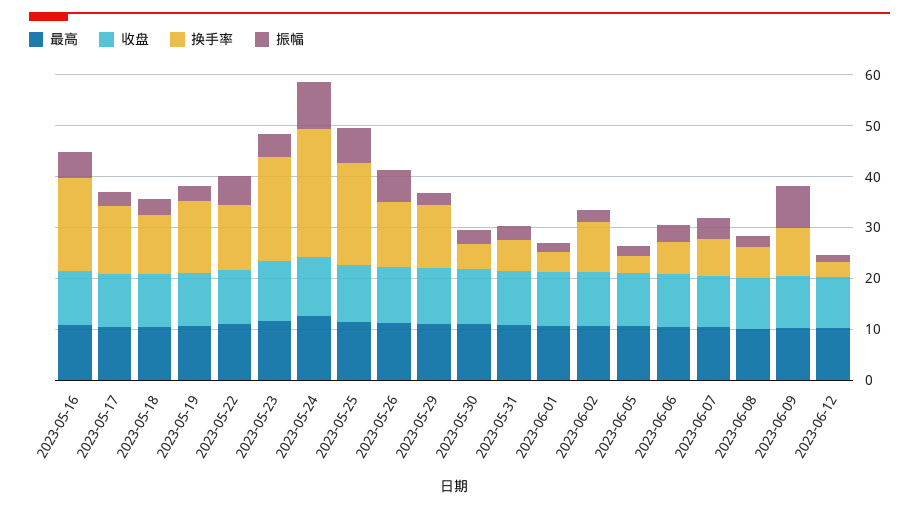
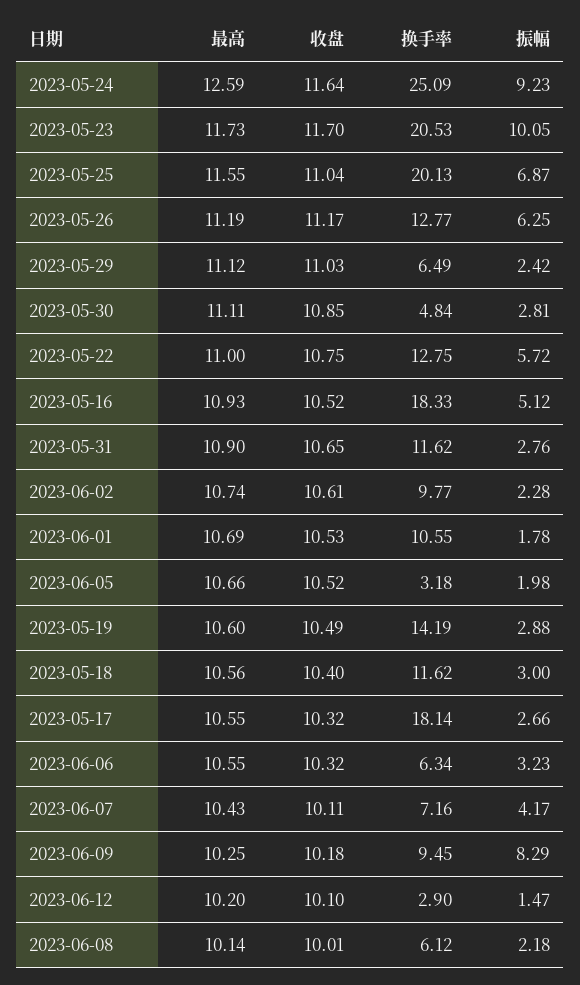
  {
    "最高": {
      "2023-05-16": 10.93,
      "2023-05-17": 10.55,
      "2023-05-18": 10.56,
      "2023-05-19": 10.6,
      "2023-05-22": 11,
      "2023-05-23": 11.73,
      "2023-05-24": 12.59,
      "2023-05-25": 11.55,
      "2023-05-26": 11.19,
      "2023-05-29": 11.12,
      "2023-05-30": 11.11,
      "2023-05-31": 10.9,
      "2023-06-01": 10.69,
      "2023-06-02": 10.74,
      "2023-06-05": 10.66,
      "2023-06-06": 10.55,
      "2023-06-07": 10.43,
      "2023-06-08": 10.14,
      "2023-06-09": 10.25,
      "2023-06-12": 10.2
    },
    "收盘": {
      "2023-05-16": 10.52,
      "2023-05-17": 10.32,
      "2023-05-18": 10.4,
      "2023-05-19": 10.49,
      "2023-05-22": 10.75,
      "2023-05-23": 11.7,
      "2023-05-24": 11.64,
      "2023-05-25": 11.04,
      "2023-05-26": 11.17,
      "2023-05-29": 11.03,
      "2023-05-30": 10.85,
      "2023-05-31": 10.65,
      "2023-06-01": 10.53,
      "2023-06-02": 10.61,
      "2023-06-05": 10.52,
      "2023-06-06": 10.32,
      "2023-06-07": 10.11,
      "2023-06-08": 10.01,
      "2023-06-09": 10.18,
      "2023-06-12": 10.1
    },
    "换手率": {
      "2023-05-16": 18.33,
-     "2023-05-17": 14,
+     "2023-05-17": 18.14,
      "2023-05-18": 11.62,
      "2023-05-19": 14.19,
      "2023-05-22": 12.75,
      "2023-05-23": 20.53,
      "2023-05-24": 25.09,
      "2023-05-25": 20.13,
      "2023-05-26": 12.77,
-     "2023-05-29": 12,
+     "2023-05-29": 6.49,
      "2023-05-30": 4.84,
-     "2023-05-31": 6,
+     "2023-05-31": 11.62,
-     "2023-06-01": 4,
+     "2023-06-01": 10.55,
      "2023-06-02": 9.77,
      "2023-06-05": 3.18,
      "2023-06-06": 6.34,
      "2023-06-07": 7.16,
      "2023-06-08": 6.12,
      "2023-06-09": 9.45,
      "2023-06-12": 2.9
    },
    "振幅": {
      "2023-05-16": 5.12,
      "2023-05-17": 2.66,
      "2023-05-18": 3,
      "2023-05-19": 2.88,
      "2023-05-22": 5.72,
-     "2023-05-23": 4,
+     "2023-05-23": 10.05,
      "2023-05-24": 9.23,
      "2023-05-25": 6.87,
      "2023-05-26": 6.25,
      "2023-05-29": 2.42,
      "2023-05-30": 2.81,
      "2023-05-31": 2.76,
      "2023-06-01": 1.78,
      "2023-06-02": 2.28,
      "2023-06-05": 1.98,
      "2023-06-06": 3.23,
      "2023-06-07": 4.17,
      "2023-06-08": 2.18,
      "2023-06-09": 8.29,
      "2023-06-12": 1.47
    }
  }

